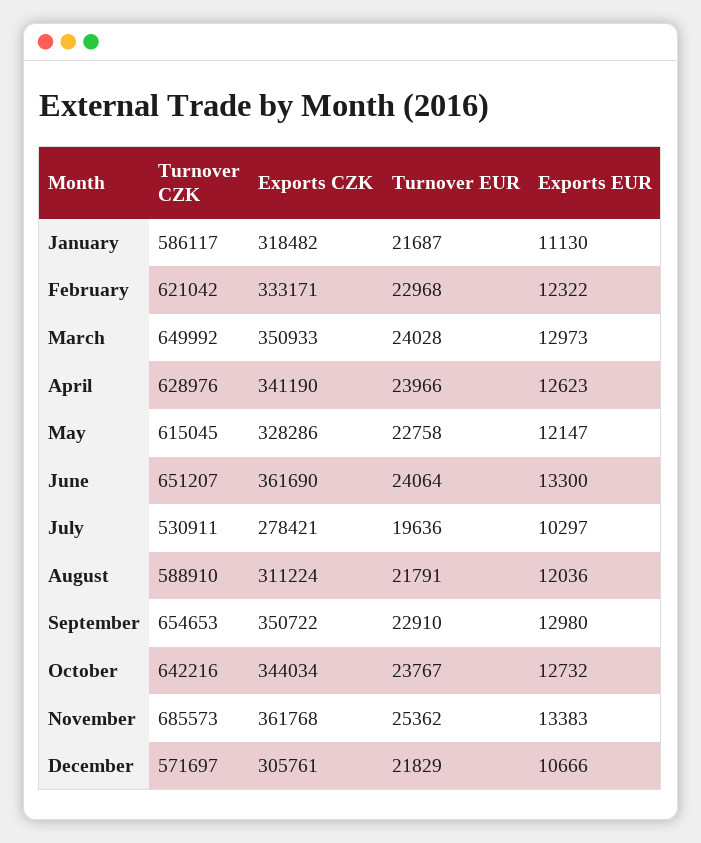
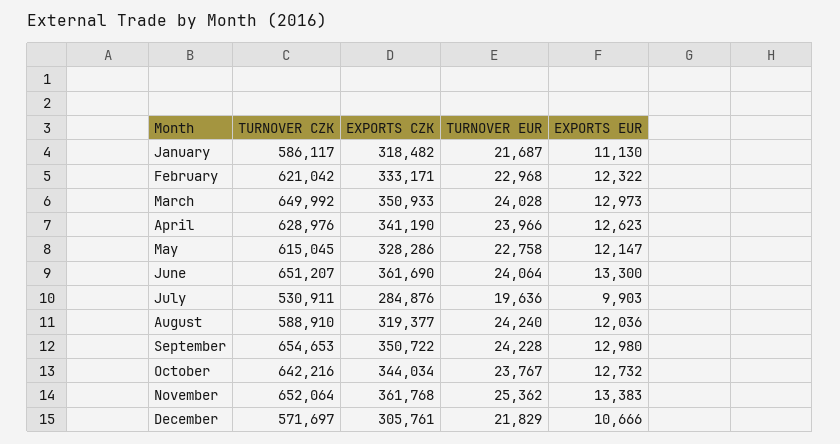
  {
    "Turnover CZK": {
      "January": 586117,
      "February": 621042,
      "March": 649992,
      "April": 628976,
      "May": 615045,
      "June": 651207,
      "July": 530911,
      "August": 588910,
      "September": 654653,
      "October": 642216,
-     "November": 685573,
+     "November": 652064,
      "December": 571697
    },
    "Exports CZK": {
      "January": 318482,
      "February": 333171,
      "March": 350933,
      "April": 341190,
      "May": 328286,
      "June": 361690,
-     "July": 278421,
+     "July": 284876,
-     "August": 311224,
+     "August": 319377,
      "September": 350722,
      "October": 344034,
      "November": 361768,
      "December": 305761
    },
    "Turnover EUR": {
      "January": 21687,
      "February": 22968,
      "March": 24028,
      "April": 23966,
      "May": 22758,
      "June": 24064,
      "July": 19636,
-     "August": 21791,
+     "August": 24240,
-     "September": 22910,
+     "September": 24228,
      "October": 23767,
      "November": 25362,
      "December": 21829
    },
    "Exports EUR": {
      "January": 11130,
      "February": 12322,
      "March": 12973,
      "April": 12623,
      "May": 12147,
      "June": 13300,
-     "July": 10297,
+     "July": 9903,
      "August": 12036,
      "September": 12980,
      "October": 12732,
      "November": 13383,
      "December": 10666
    }
  }

